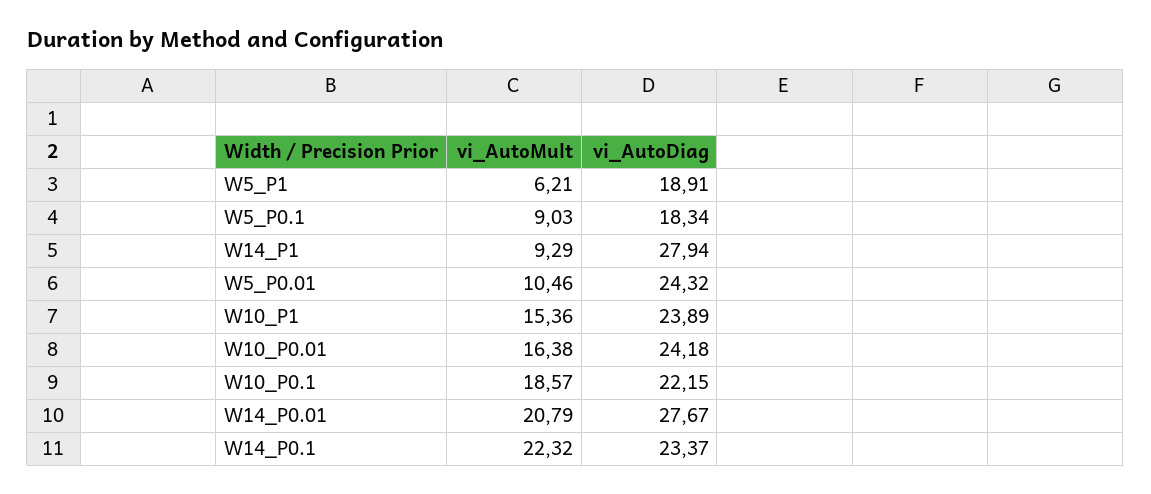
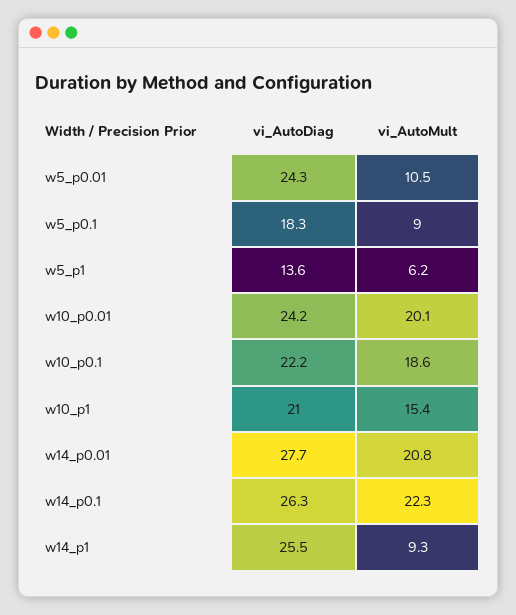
  {
    "vi_AutoMult": {
      "W5_P1": 6.21,
      "W5_P0.1": 9.03,
      "W14_P1": 9.29,
      "W5_P0.01": 10.46,
      "W10_P1": 15.36,
-     "W10_P0.01": 16.38,
+     "W10_P0.01": 20.1,
      "W10_P0.1": 18.57,
      "W14_P0.01": 20.79,
      "W14_P0.1": 22.32
    },
    "vi_AutoDiag": {
-     "W5_P1": 18.91,
+     "W5_P1": 13.6,
      "W5_P0.1": 18.34,
-     "W14_P1": 27.94,
+     "W14_P1": 25.5,
      "W5_P0.01": 24.32,
-     "W10_P1": 23.89,
+     "W10_P1": 21,
      "W10_P0.01": 24.18,
      "W10_P0.1": 22.15,
      "W14_P0.01": 27.67,
-     "W14_P0.1": 23.37
+     "W14_P0.1": 26.3
    }
  }

